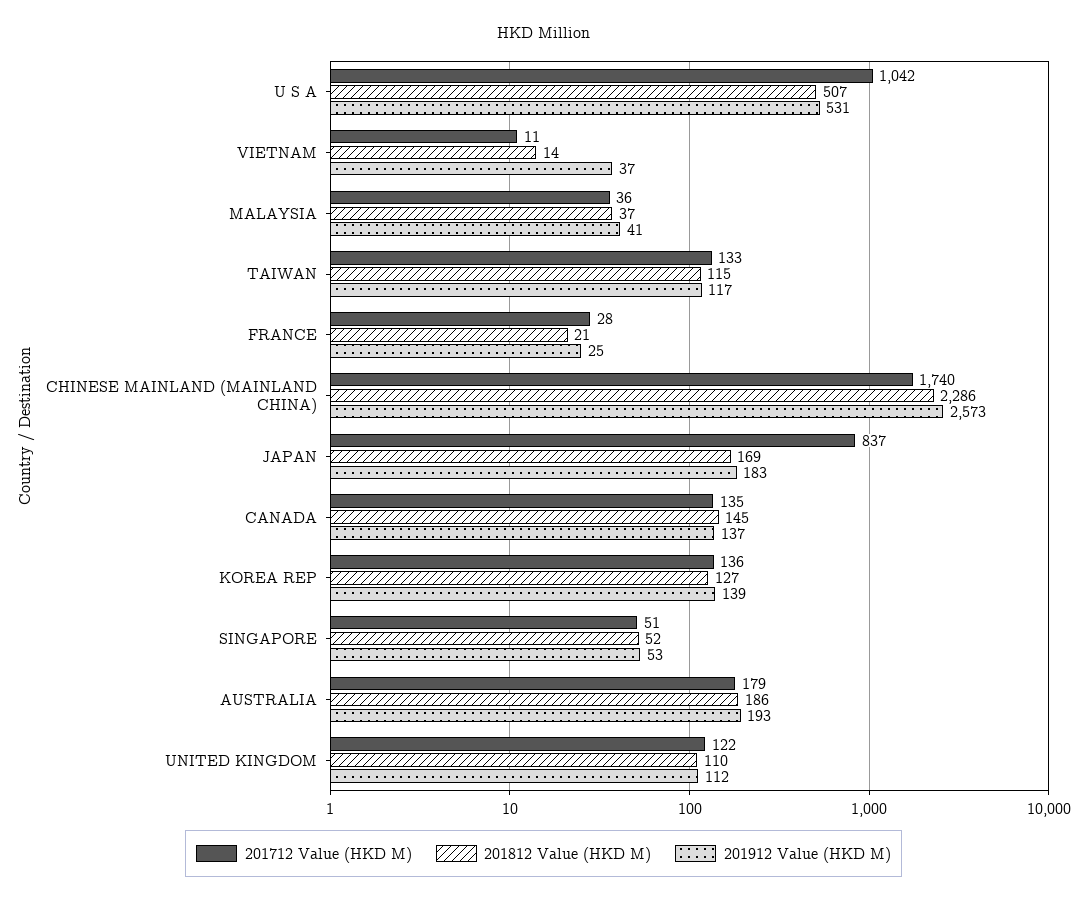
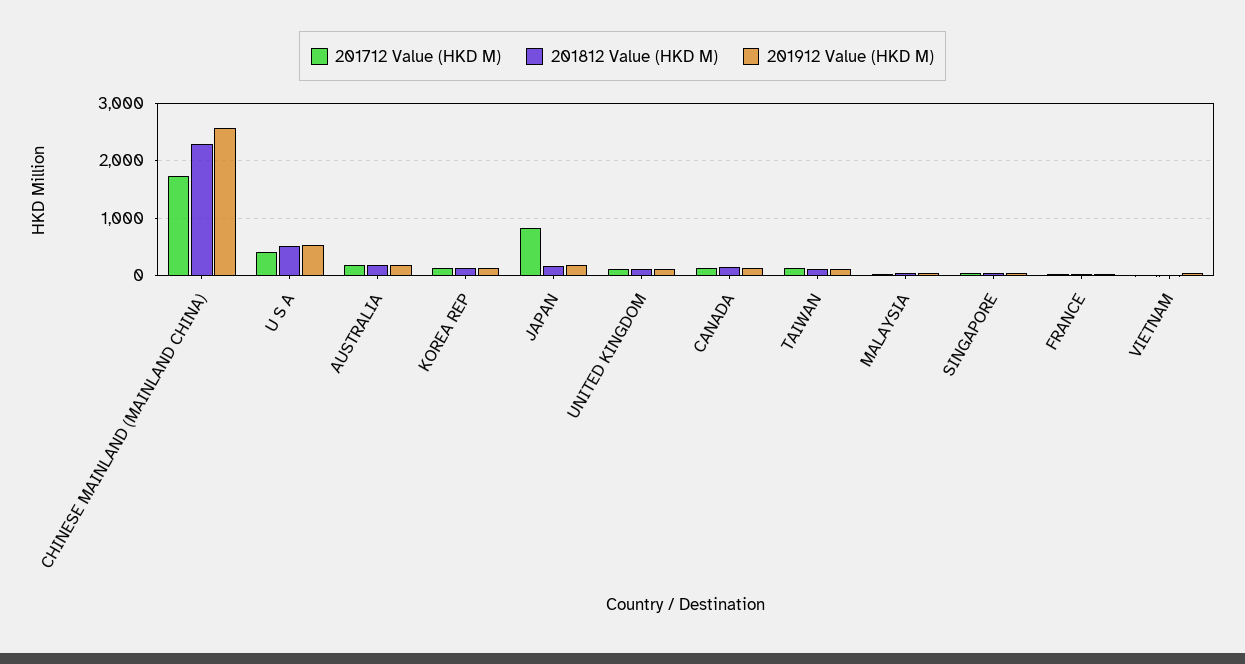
  {
    "201712 Value (HKD M)": {
-     "U S A": 1042,
+     "U S A": 400,
      "VIETNAM": 11,
      "MALAYSIA": 36,
      "TAIWAN": 133,
      "FRANCE": 28,
      "CHINESE MAINLAND (MAINLAND CHINA)": 1740,
      "JAPAN": 837,
      "CANADA": 135,
      "KOREA REP": 136,
      "SINGAPORE": 51,
      "AUSTRALIA": 179,
      "UNITED KINGDOM": 122
    },
    "201812 Value (HKD M)": {
      "U S A": 507,
      "VIETNAM": 14,
      "MALAYSIA": 37,
      "TAIWAN": 115,
      "FRANCE": 21,
      "CHINESE MAINLAND (MAINLAND CHINA)": 2286,
      "JAPAN": 169,
      "CANADA": 145,
      "KOREA REP": 127,
      "SINGAPORE": 52,
      "AUSTRALIA": 186,
      "UNITED KINGDOM": 110
    },
    "201912 Value (HKD M)": {
      "U S A": 531,
      "VIETNAM": 37,
      "MALAYSIA": 41,
      "TAIWAN": 117,
      "FRANCE": 25,
      "CHINESE MAINLAND (MAINLAND CHINA)": 2573,
      "JAPAN": 183,
      "CANADA": 137,
      "KOREA REP": 139,
      "SINGAPORE": 53,
      "AUSTRALIA": 193,
      "UNITED KINGDOM": 112
    }
  }

